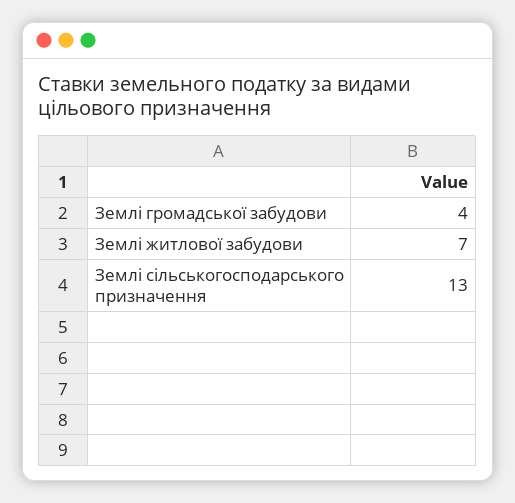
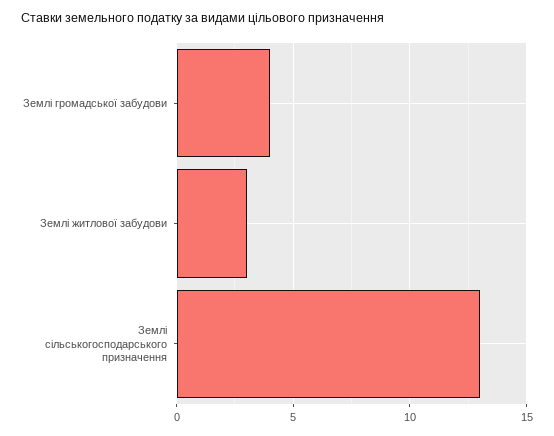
  {
    "Землі громадської забудови": 4,
-   "Землі житлової забудови": 7,
+   "Землі житлової забудови": 3,
    "Землі сільськогосподарського призначення": 13
  }

